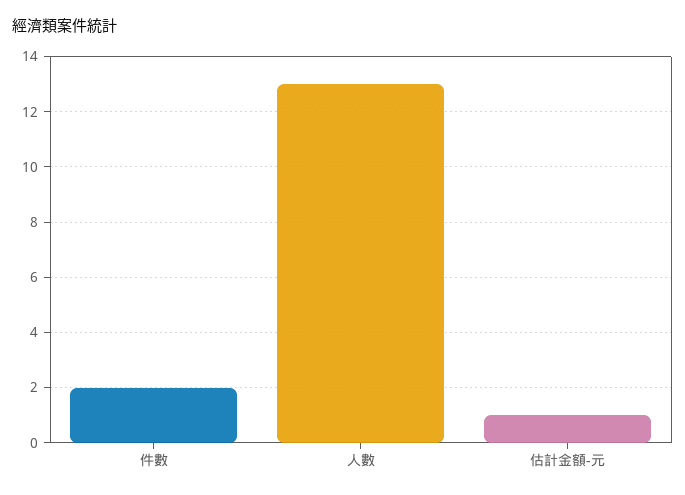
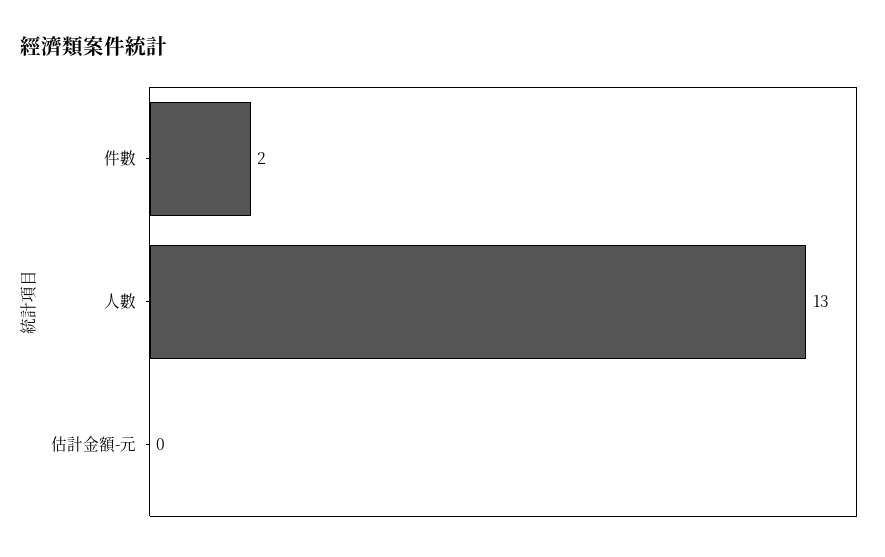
  {
    "件數": 2,
    "人數": 13,
-   "估計金額-元": 1
+   "估計金額-元": 0
  }

